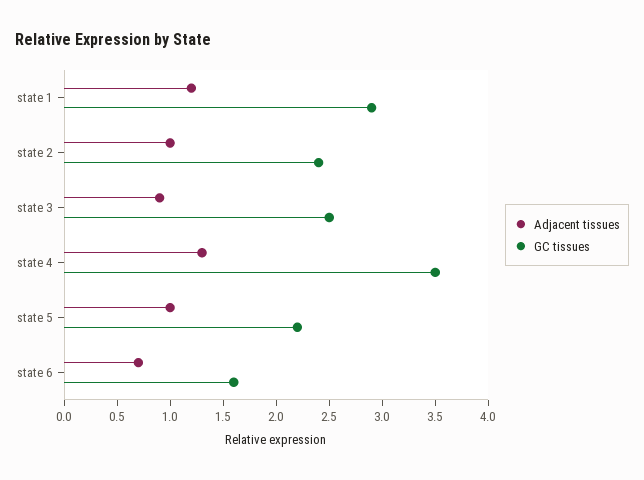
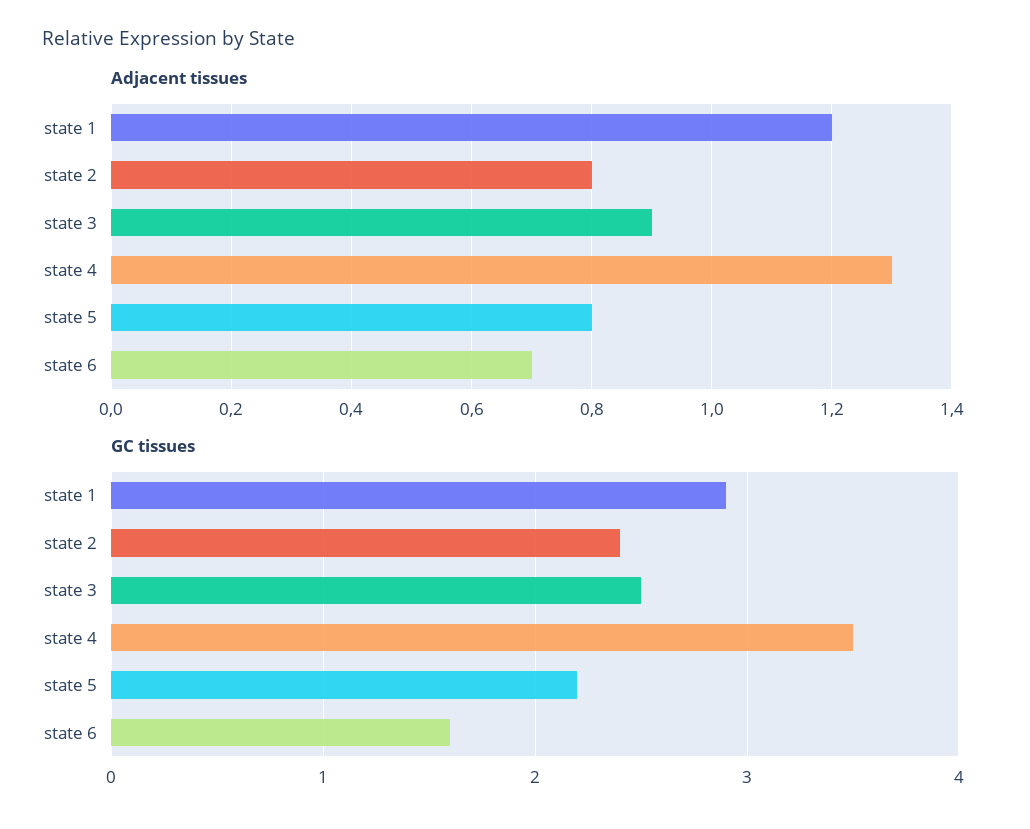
  {
    "Adjacent tissues": {
      "state 1": 1.2,
-     "state 2": 1,
+     "state 2": 0.8,
      "state 3": 0.9,
      "state 4": 1.3,
-     "state 5": 1,
+     "state 5": 0.8,
      "state 6": 0.7
    },
    "GC tissues": {
      "state 1": 2.9,
      "state 2": 2.4,
      "state 3": 2.5,
      "state 4": 3.5,
      "state 5": 2.2,
      "state 6": 1.6
    }
  }

